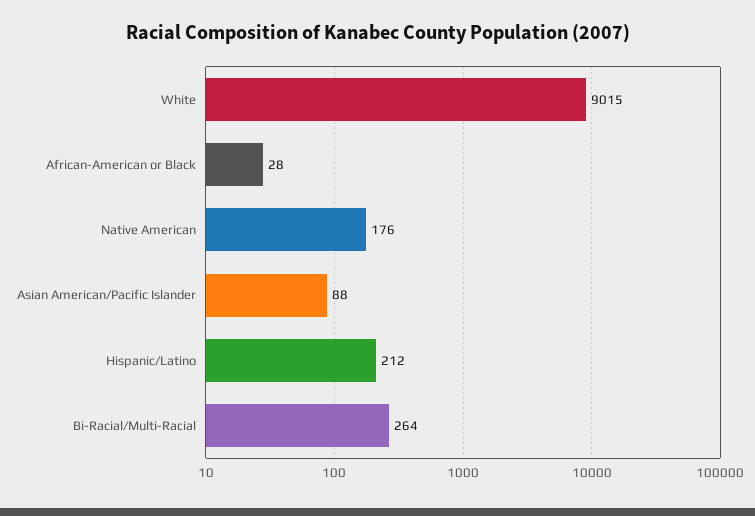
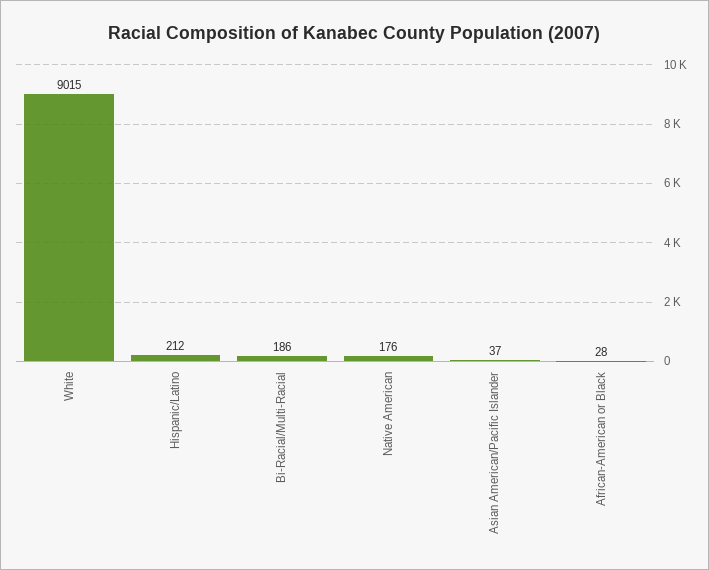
  {
    "White": 9015,
    "African-American or Black": 28,
    "Native American": 176,
-   "Asian American/Pacific Islander": 88,
+   "Asian American/Pacific Islander": 37,
    "Hispanic/Latino": 212,
-   "Bi-Racial/Multi-Racial": 264
+   "Bi-Racial/Multi-Racial": 186
  }

